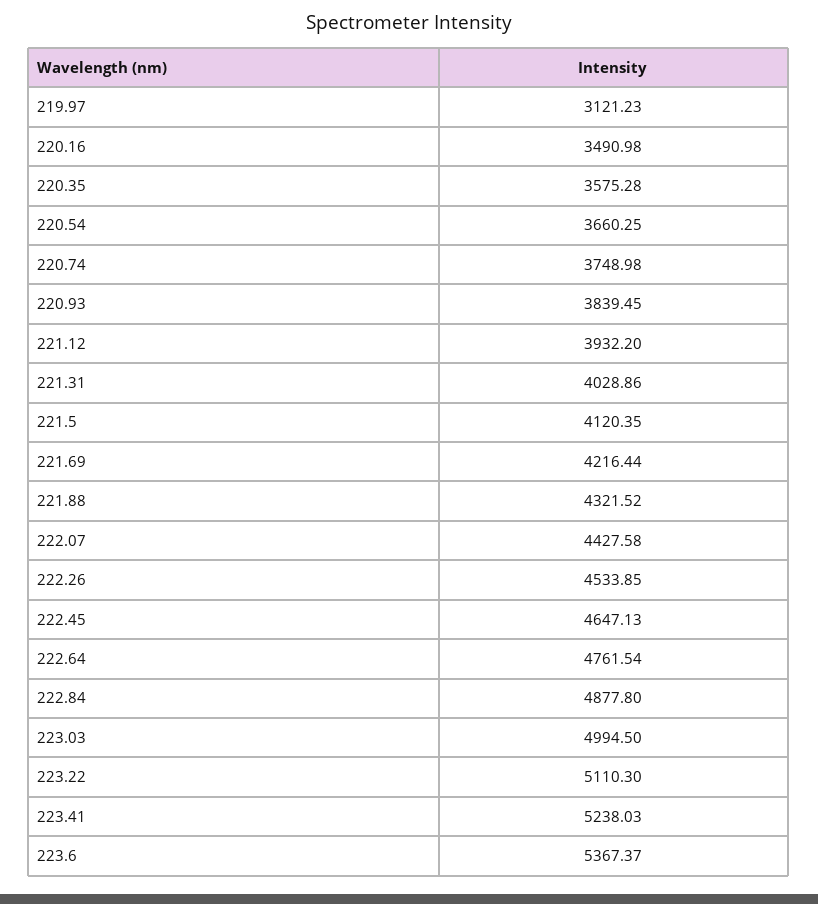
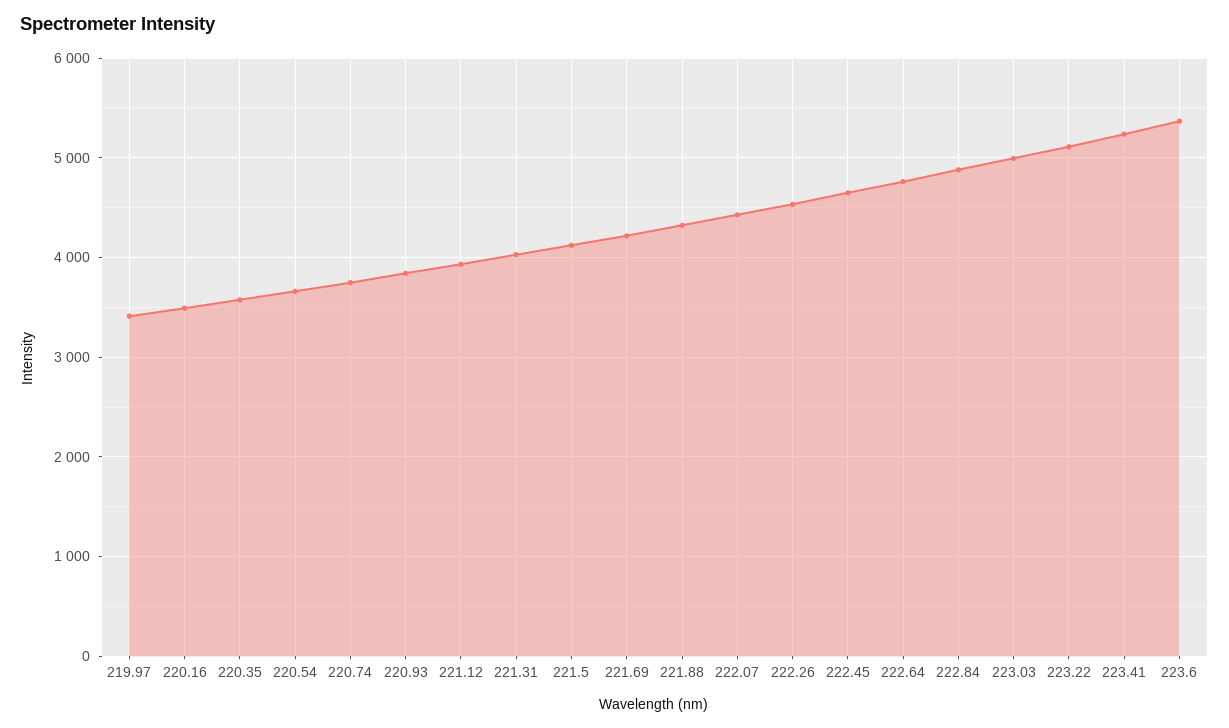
  {
-   "219.97": 3121.23,
+   "219.97": 3400,
    "220.16": 3490.98,
    "220.35": 3575.28,
    "220.54": 3660.25,
    "220.74": 3748.98,
    "220.93": 3839.45,
    "221.12": 3932.2,
    "221.31": 4028.86,
    "221.5": 4120.35,
    "221.69": 4216.44,
    "221.88": 4321.52,
    "222.07": 4427.58,
    "222.26": 4533.85,
    "222.45": 4647.13,
    "222.64": 4761.54,
    "222.84": 4877.8,
    "223.03": 4994.5,
    "223.22": 5110.3,
    "223.41": 5238.03,
    "223.6": 5367.37
  }

